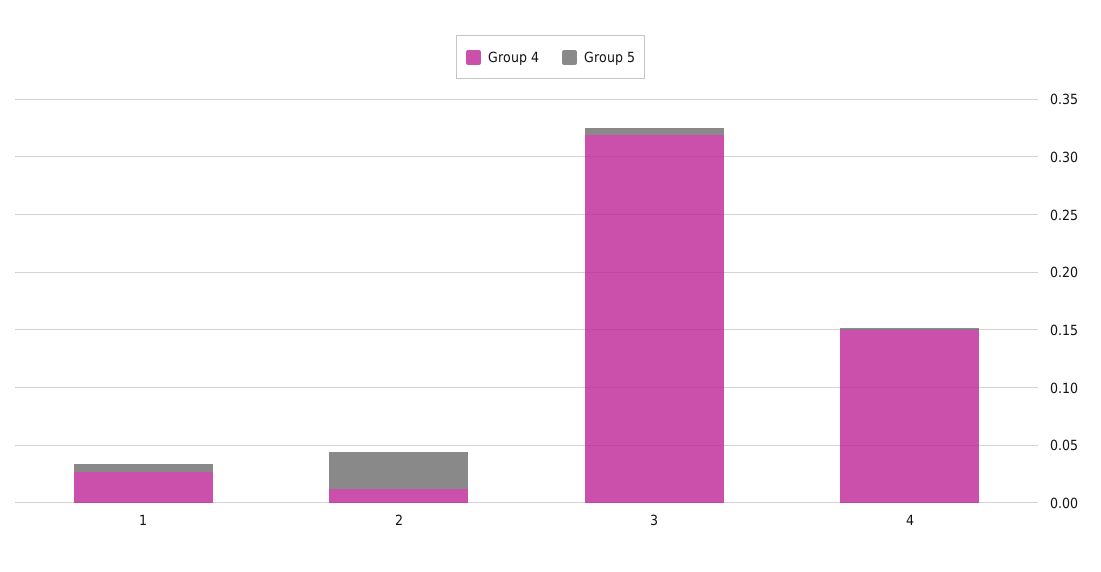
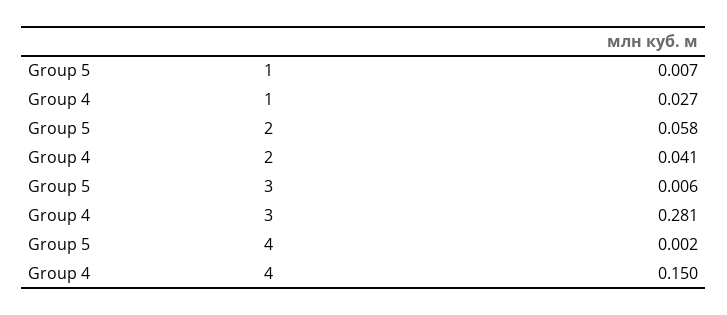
  {
    "Group 4": {
      "1": 0.027,
-     "2": 0.01,
+     "2": 0.041,
-     "3": 0.32,
+     "3": 0.281,
      "4": 0.15
    },
    "Group 5": {
      "1": 0.007,
-     "2": 0.03,
+     "2": 0.058,
      "3": 0.006,
      "4": 0.002
    }
  }

